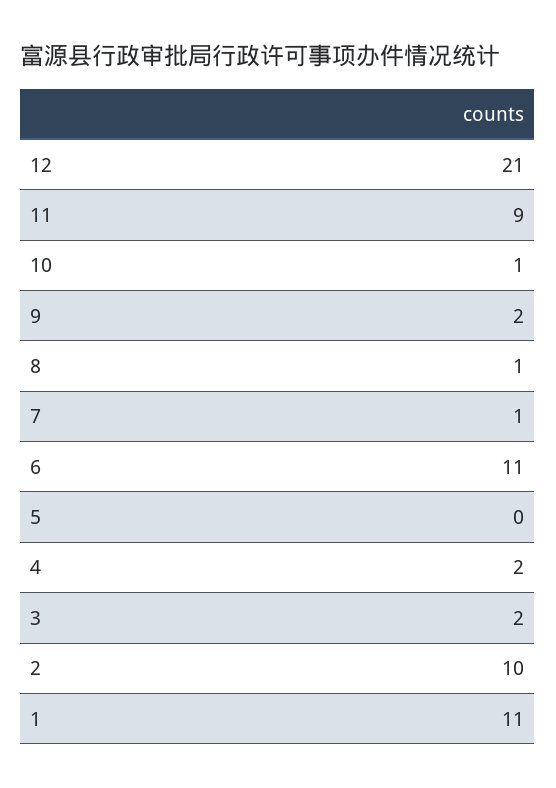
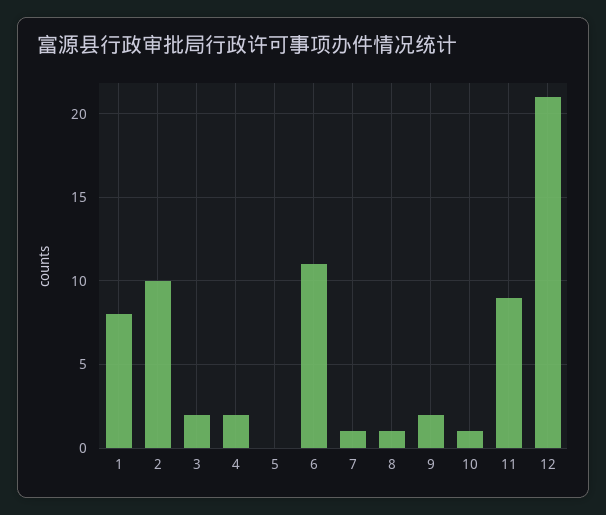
  {
    "12": 21,
    "11": 9,
    "10": 1,
    "9": 2,
    "8": 1,
    "7": 1,
    "6": 11,
    "5": 0,
    "4": 2,
    "3": 2,
    "2": 10,
-   "1": 11
+   "1": 8
  }

